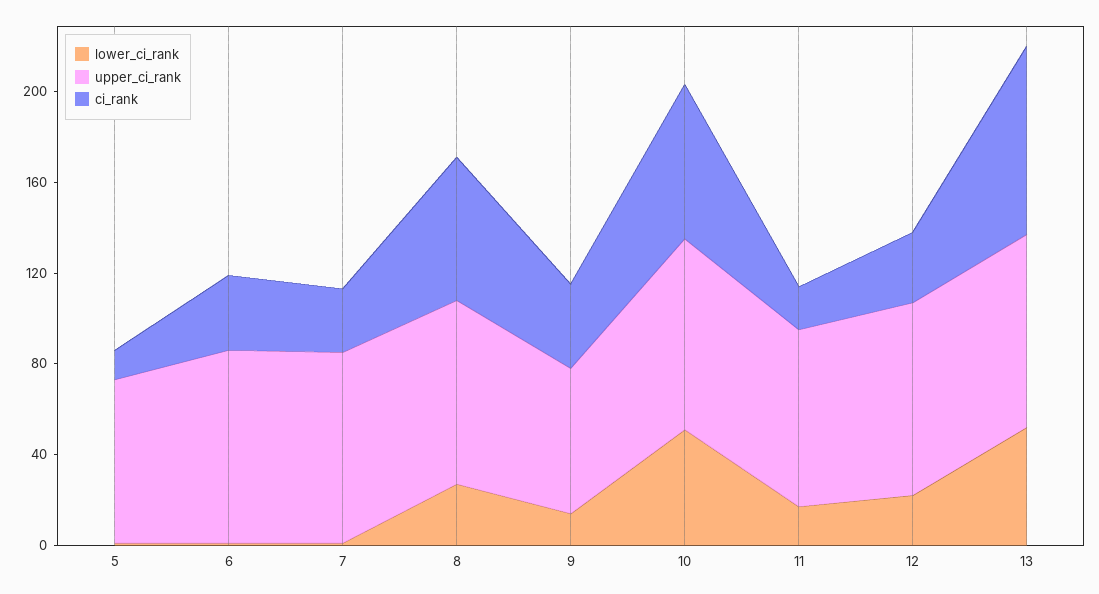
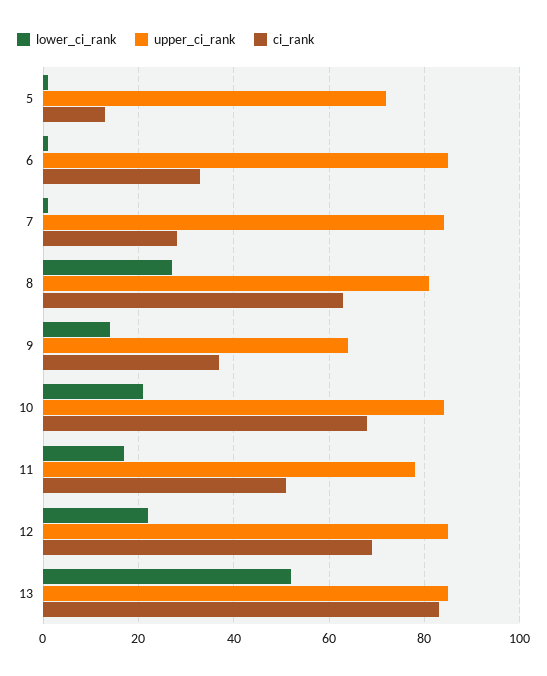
  {
    "lower_ci_rank": {
      "5": 0,
      "6": 0,
      "7": 0,
      "8": 25,
      "9": 15,
-     "10": 50,
+     "10": 20,
      "11": 15,
      "12": 20,
      "13": 50
    },
    "upper_ci_rank": {
      "5": 70,
      "6": 85,
      "7": 85,
      "8": 80,
      "9": 65,
      "10": 85,
      "11": 80,
      "12": 85,
      "13": 85
    },
    "ci_rank": {
      "5": 15,
      "6": 35,
      "7": 30,
      "8": 65,
      "9": 35,
      "10": 70,
-     "11": 20,
+     "11": 50,
-     "12": 30,
+     "12": 70,
      "13": 85
    }
  }

